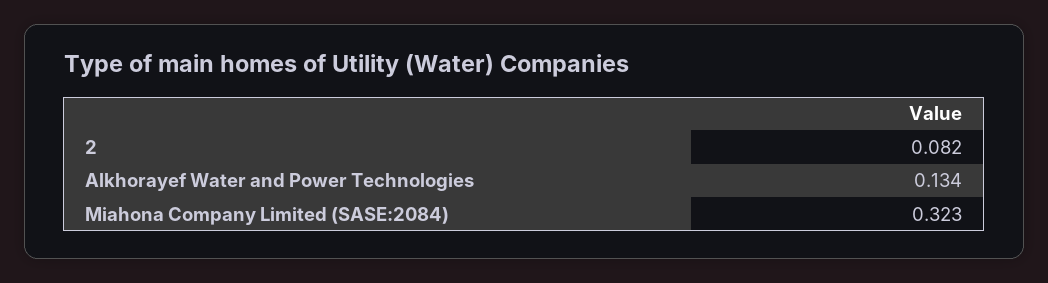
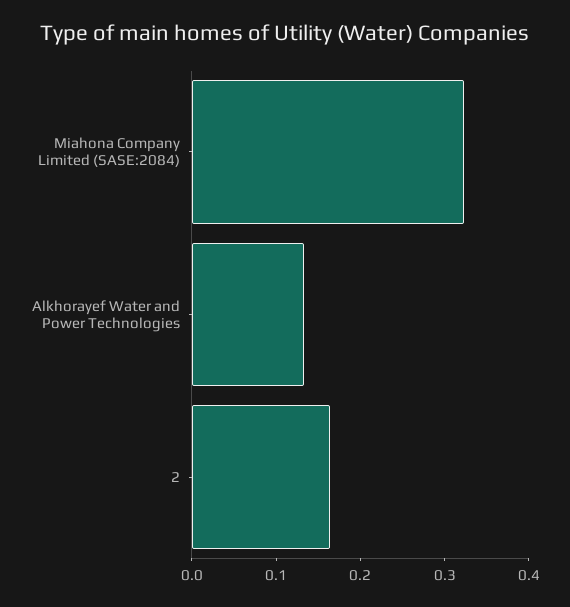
  {
-   "2": 0.082,
+   "2": 0.16,
    "Alkhorayef Water and Power Technologies": 0.134,
    "Miahona Company Limited (SASE:2084)": 0.323
  }

